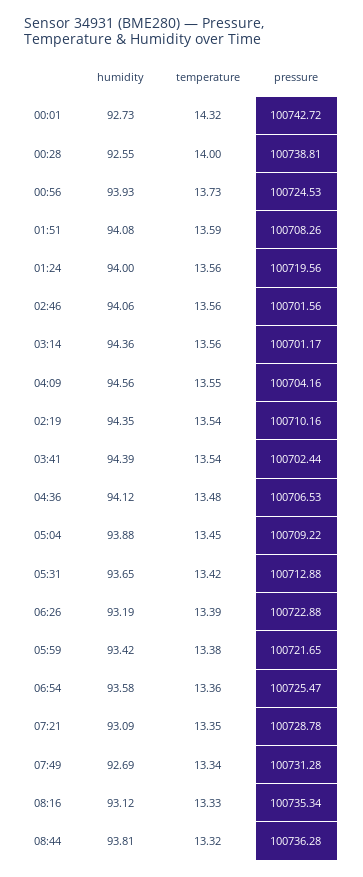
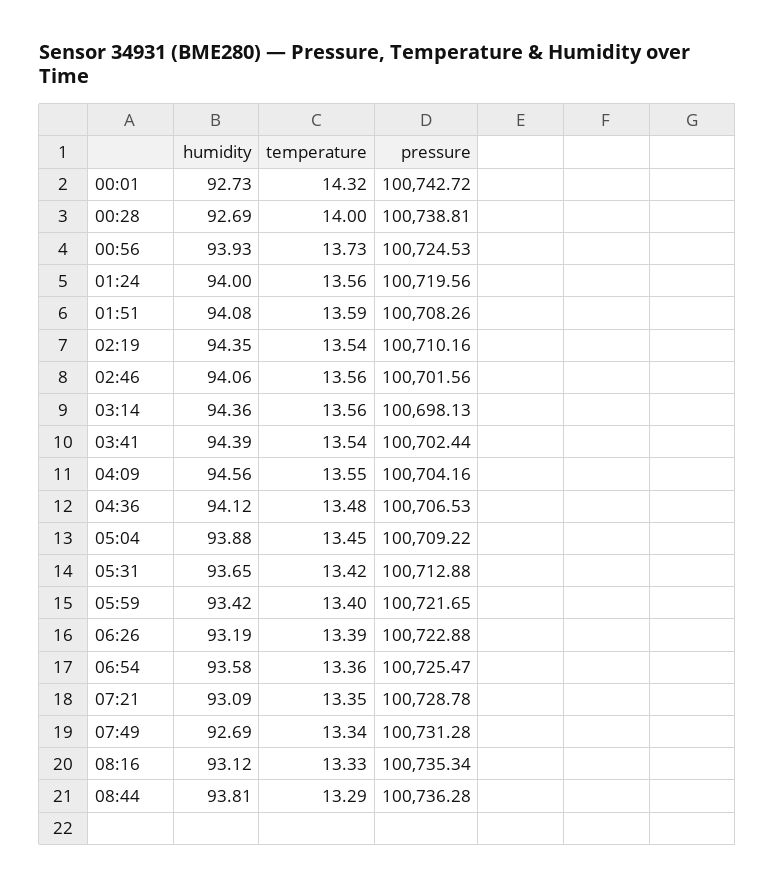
  {
    "humidity": {
      "00:01": 92.73,
-     "00:28": 92.55,
+     "00:28": 92.69,
      "00:56": 93.93,
      "01:51": 94.08,
      "01:24": 94,
      "02:46": 94.06,
      "03:14": 94.36,
      "04:09": 94.56,
      "02:19": 94.35,
      "03:41": 94.39,
      "04:36": 94.12,
      "05:04": 93.88,
      "05:31": 93.65,
      "06:26": 93.19,
      "05:59": 93.42,
      "06:54": 93.58,
      "07:21": 93.09,
      "07:49": 92.69,
      "08:16": 93.12,
      "08:44": 93.81
    },
    "temperature": {
      "00:01": 14.32,
      "00:28": 14,
      "00:56": 13.73,
      "01:51": 13.59,
      "01:24": 13.56,
      "02:46": 13.56,
      "03:14": 13.56,
      "04:09": 13.55,
      "02:19": 13.54,
      "03:41": 13.54,
      "04:36": 13.48,
      "05:04": 13.45,
      "05:31": 13.42,
      "06:26": 13.39,
-     "05:59": 13.38,
+     "05:59": 13.4,
      "06:54": 13.36,
      "07:21": 13.35,
      "07:49": 13.34,
      "08:16": 13.33,
-     "08:44": 13.32
+     "08:44": 13.29
    },
    "pressure": {
      "00:01": 100742.72,
      "00:28": 100738.81,
      "00:56": 100724.53,
      "01:51": 100708.26,
      "01:24": 100719.56,
      "02:46": 100701.56,
-     "03:14": 100701.17,
+     "03:14": 100698.13,
      "04:09": 100704.16,
      "02:19": 100710.16,
      "03:41": 100702.44,
      "04:36": 100706.53,
      "05:04": 100709.22,
      "05:31": 100712.88,
      "06:26": 100722.88,
      "05:59": 100721.65,
      "06:54": 100725.47,
      "07:21": 100728.78,
      "07:49": 100731.28,
      "08:16": 100735.34,
      "08:44": 100736.28
    }
  }

